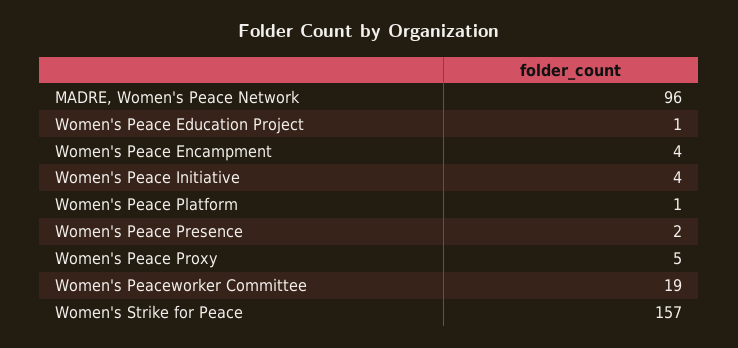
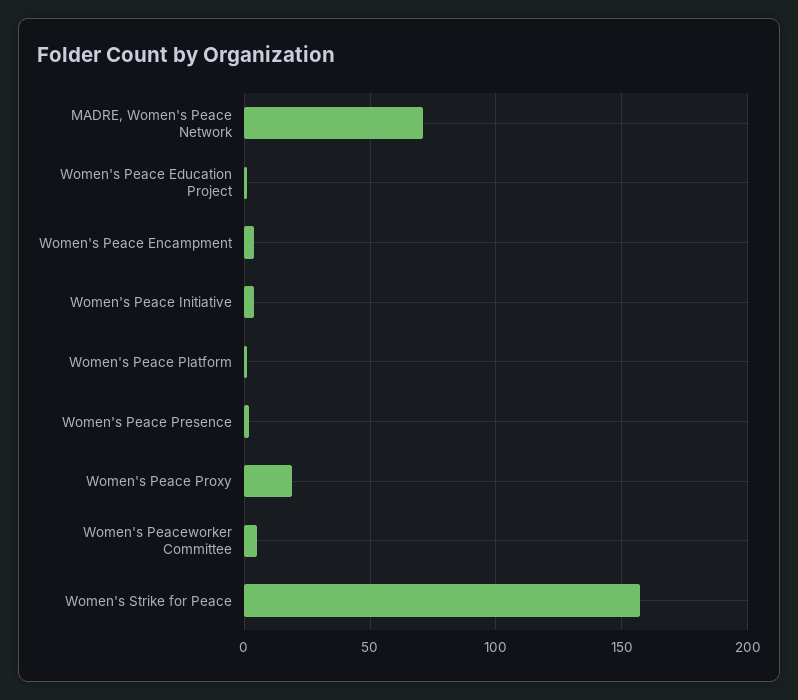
  {
-   "MADRE, Women's Peace Network": 96,
+   "MADRE, Women's Peace Network": 70,
    "Women's Peace Education Project": 1,
    "Women's Peace Encampment": 4,
    "Women's Peace Initiative": 4,
    "Women's Peace Platform": 1,
    "Women's Peace Presence": 2,
-   "Women's Peace Proxy": 5,
+   "Women's Peace Proxy": 20,
-   "Women's Peaceworker Committee": 19,
+   "Women's Peaceworker Committee": 5,
    "Women's Strike for Peace": 157
  }

